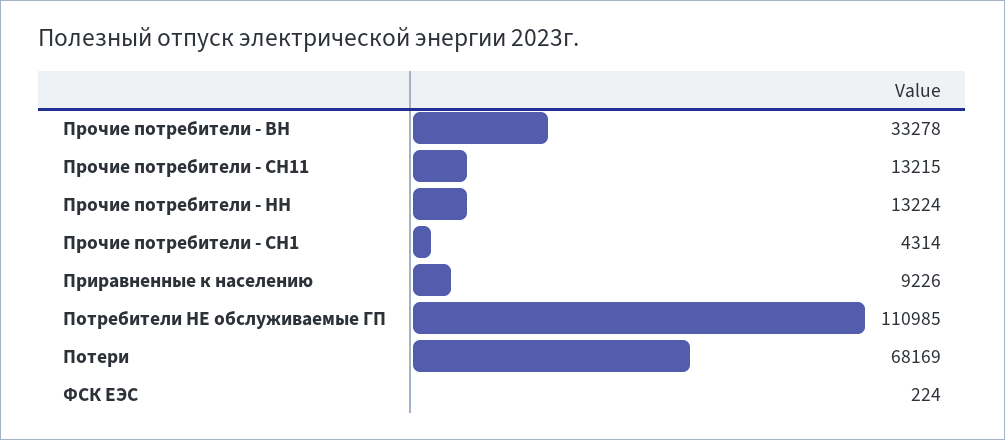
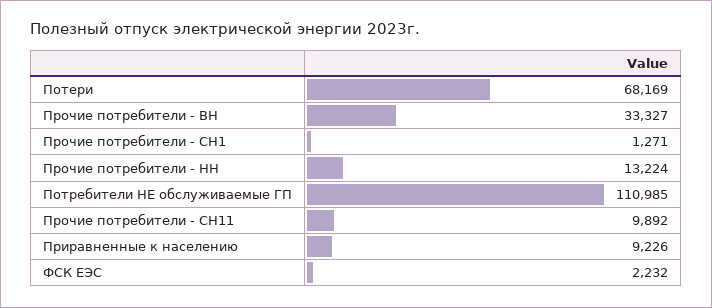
  {
-   "Прочие потребители - ВН": 33278,
+   "Прочие потребители - ВН": 33327,
-   "Прочие потребители - СН11": 13215,
+   "Прочие потребители - СН11": 9892,
    "Прочие потребители - НН": 13224,
-   "Прочие потребители - СН1": 4314,
+   "Прочие потребители - СН1": 1271,
    "Приравненные к населению": 9226,
    "Потребители НЕ обслуживаемые ГП": 110985,
    "Потери": 68169,
-   "ФСК ЕЭС": 224
+   "ФСК ЕЭС": 2232
  }

